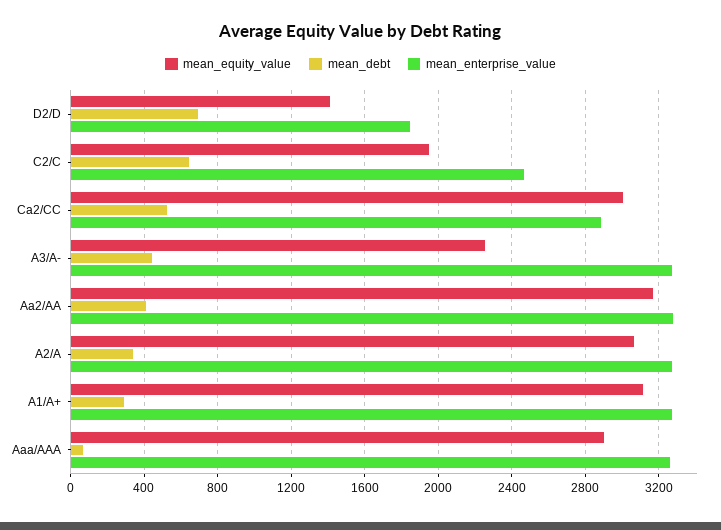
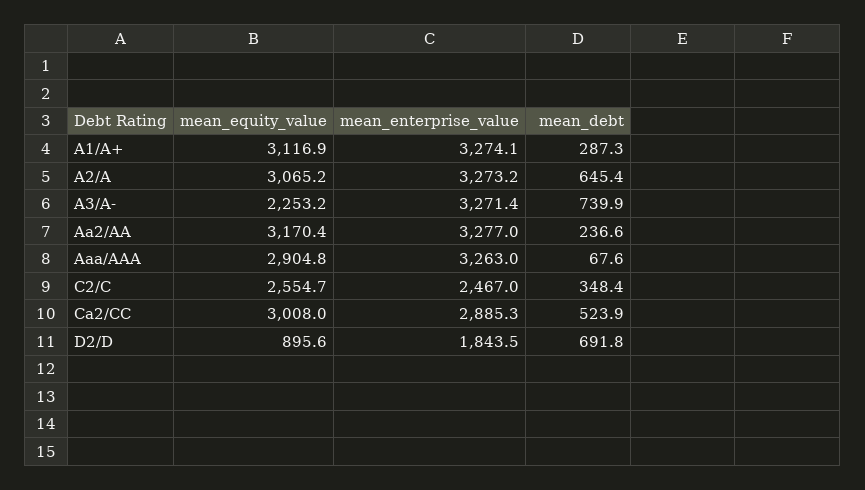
  {
    "mean_equity_value": {
-     "D2/D": 1400,
+     "D2/D": 895.6,
-     "C2/C": 1950,
+     "C2/C": 2554.7,
      "Ca2/CC": 3008,
      "A3/A-": 2253.2,
      "Aa2/AA": 3170.4,
      "A2/A": 3065.2,
      "A1/A+": 3116.9,
      "Aaa/AAA": 2904.8
    },
    "mean_debt": {
      "D2/D": 691.8,
-     "C2/C": 650,
+     "C2/C": 348.4,
      "Ca2/CC": 523.9,
-     "A3/A-": 450,
+     "A3/A-": 739.9,
-     "Aa2/AA": 400,
+     "Aa2/AA": 236.6,
-     "A2/A": 350,
+     "A2/A": 645.4,
      "A1/A+": 287.3,
      "Aaa/AAA": 67.6
    },
    "mean_enterprise_value": {
      "D2/D": 1843.5,
      "C2/C": 2467,
      "Ca2/CC": 2885.3,
      "A3/A-": 3271.4,
      "Aa2/AA": 3277,
      "A2/A": 3273.2,
      "A1/A+": 3274.1,
      "Aaa/AAA": 3263
    }
  }

